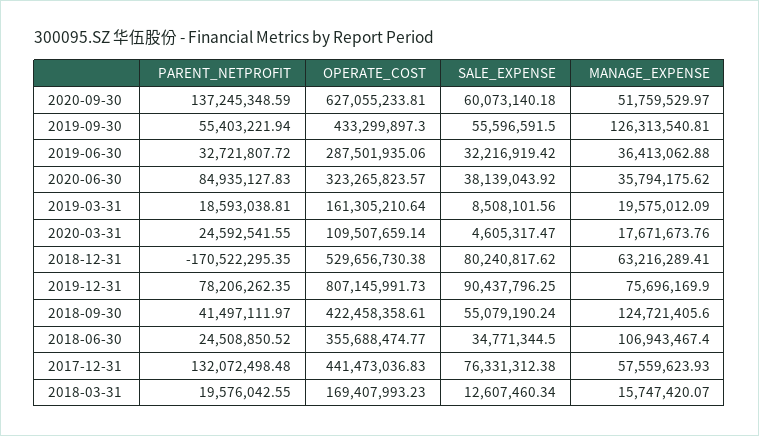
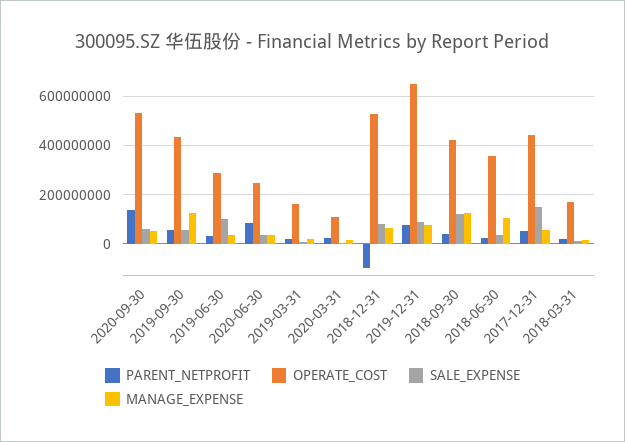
  {
    "PARENT_NETPROFIT": {
      "2020-09-30": 137245348.59,
      "2019-09-30": 55403221.94,
      "2019-06-30": 32721807.72,
      "2020-06-30": 84935127.83,
      "2019-03-31": 18593038.81,
      "2020-03-31": 24592541.55,
-     "2018-12-31": -170522295.35,
+     "2018-12-31": -100000000,
      "2019-12-31": 78206262.35,
      "2018-09-30": 41497111.97,
      "2018-06-30": 24508850.52,
-     "2017-12-31": 132072498.48,
+     "2017-12-31": 50000000,
      "2018-03-31": 19576042.55
    },
    "OPERATE_COST": {
-     "2020-09-30": 627055233.81,
+     "2020-09-30": 525000000,
      "2019-09-30": 433299897.3,
      "2019-06-30": 287501935.06,
-     "2020-06-30": 323265823.57,
+     "2020-06-30": 250000000,
      "2019-03-31": 161305210.64,
      "2020-03-31": 109507659.14,
      "2018-12-31": 529656730.38,
-     "2019-12-31": 807145991.73,
+     "2019-12-31": 650000000,
      "2018-09-30": 422458358.61,
      "2018-06-30": 355688474.77,
      "2017-12-31": 441473036.83,
      "2018-03-31": 169407993.23
    },
    "SALE_EXPENSE": {
      "2020-09-30": 60073140.18,
      "2019-09-30": 55596591.5,
-     "2019-06-30": 32216919.42,
+     "2019-06-30": 100000000,
      "2020-06-30": 38139043.92,
      "2019-03-31": 8508101.56,
      "2020-03-31": 4605317.47,
      "2018-12-31": 80240817.62,
      "2019-12-31": 90437796.25,
-     "2018-09-30": 55079190.24,
+     "2018-09-30": 125000000,
      "2018-06-30": 34771344.5,
-     "2017-12-31": 76331312.38,
+     "2017-12-31": 150000000,
      "2018-03-31": 12607460.34
    },
    "MANAGE_EXPENSE": {
      "2020-09-30": 51759529.97,
      "2019-09-30": 126313540.81,
      "2019-06-30": 36413062.88,
      "2020-06-30": 35794175.62,
      "2019-03-31": 19575012.09,
      "2020-03-31": 17671673.76,
      "2018-12-31": 63216289.41,
      "2019-12-31": 75696169.9,
      "2018-09-30": 124721405.6,
      "2018-06-30": 106943467.4,
      "2017-12-31": 57559623.93,
      "2018-03-31": 15747420.07
    }
  }

